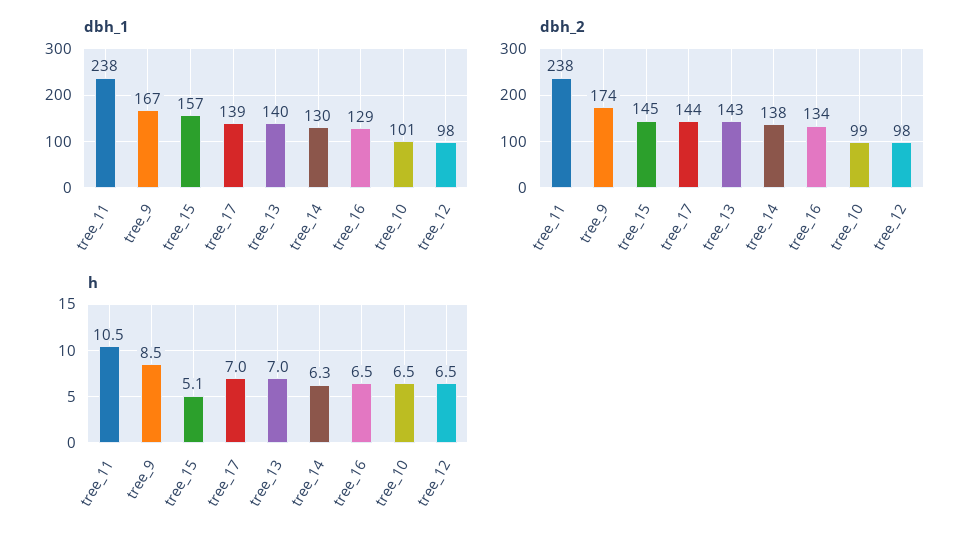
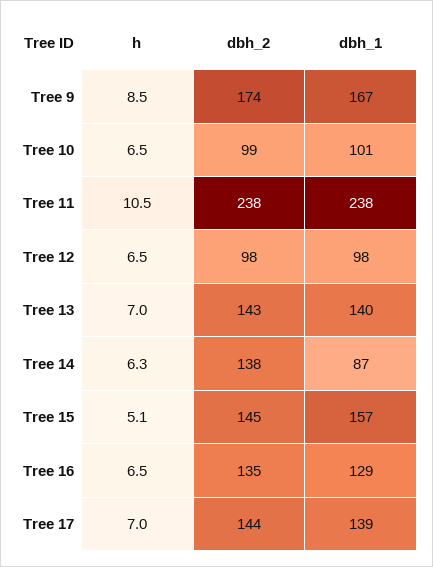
  {
    "dbh_1": {
      "tree_11": 238,
      "tree_9": 167,
      "tree_15": 157,
      "tree_17": 139,
      "tree_13": 140,
-     "tree_14": 130,
+     "tree_14": 87,
      "tree_16": 129,
      "tree_10": 101,
      "tree_12": 98
    },
    "dbh_2": {
      "tree_11": 238,
      "tree_9": 174,
      "tree_15": 145,
      "tree_17": 144,
      "tree_13": 143,
      "tree_14": 138,
-     "tree_16": 134,
+     "tree_16": 135,
      "tree_10": 99,
      "tree_12": 98
    },
    "h": {
      "tree_11": 10.5,
      "tree_9": 8.5,
      "tree_15": 5.1,
      "tree_17": 7,
      "tree_13": 7,
      "tree_14": 6.3,
      "tree_16": 6.5,
      "tree_10": 6.5,
      "tree_12": 6.5
    }
  }

